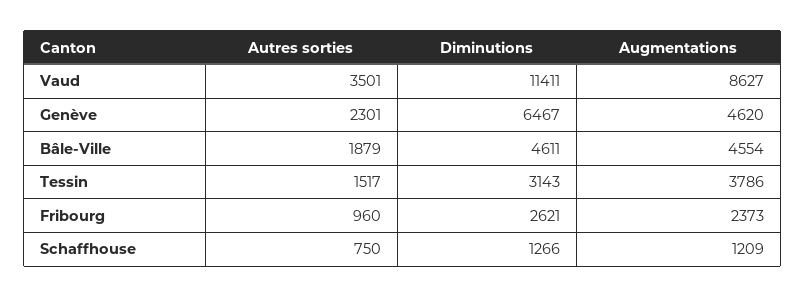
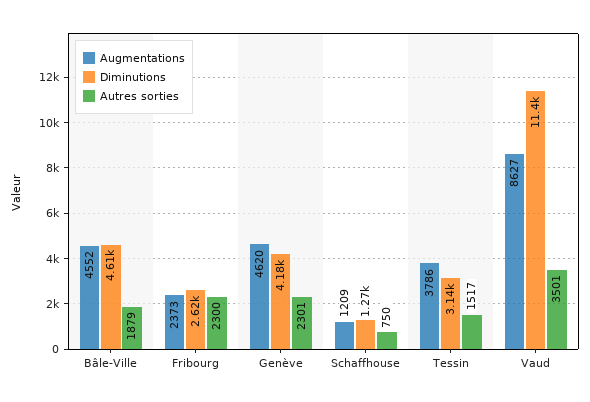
  {
    "Autres sorties": {
      "Vaud": 3501,
      "Genève": 2301,
      "Bâle-Ville": 1879,
      "Tessin": 1517,
-     "Fribourg": 960,
+     "Fribourg": 2300,
      "Schaffhouse": 750
    },
    "Diminutions": {
      "Vaud": 11411,
-     "Genève": 6467,
+     "Genève": 4180,
      "Bâle-Ville": 4611,
      "Tessin": 3143,
      "Fribourg": 2621,
      "Schaffhouse": 1266
    },
    "Augmentations": {
      "Vaud": 8627,
      "Genève": 4620,
-     "Bâle-Ville": 4554,
+     "Bâle-Ville": 4552,
      "Tessin": 3786,
      "Fribourg": 2373,
      "Schaffhouse": 1209
    }
  }

